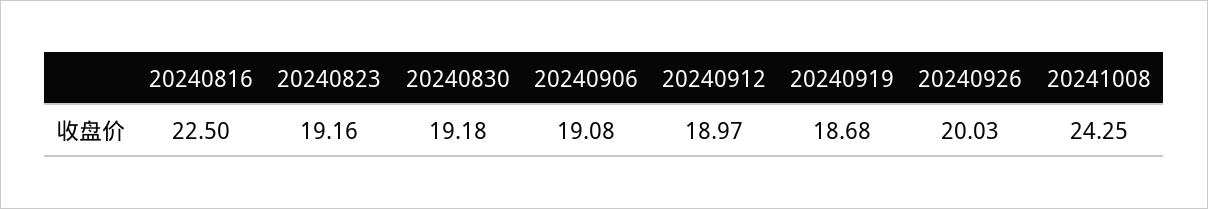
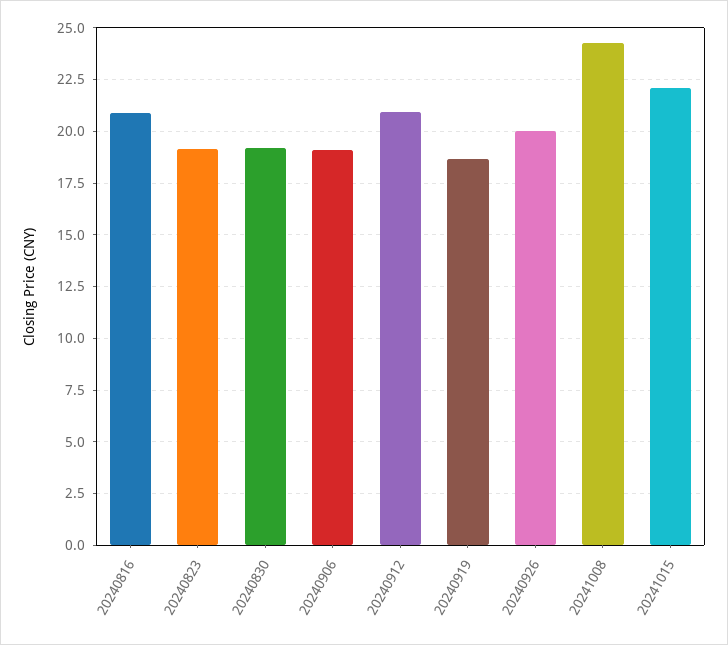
  {
-   "20240816": 22.5,
+   "20240816": 21,
    "20240823": 19.16,
    "20240830": 19.18,
    "20240906": 19.08,
-   "20240912": 18.97,
+   "20240912": 21,
    "20240919": 18.68,
    "20240926": 20.03,
-   "20241008": 24.25
+   "20241008": 24.25,
+   "20241015": 22
  }

